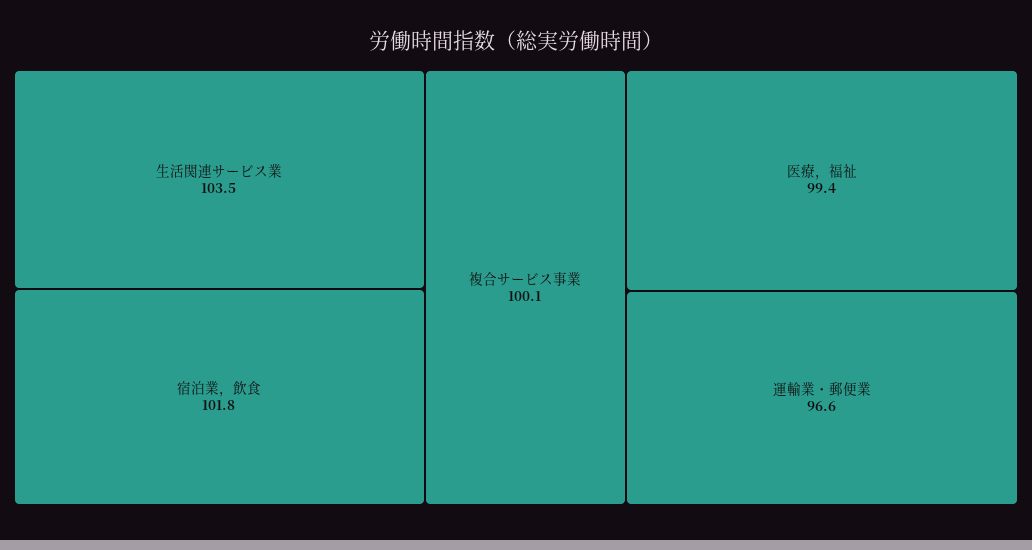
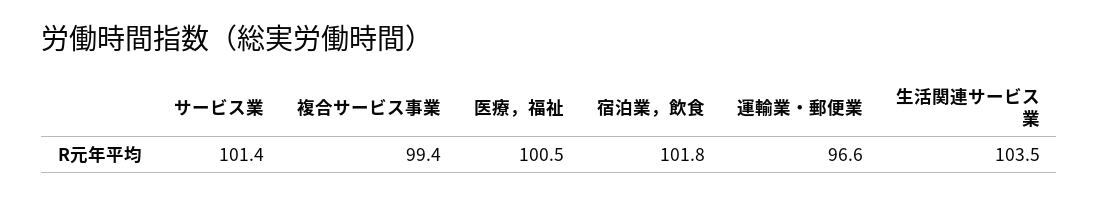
  {
    "生活関連サービス業": 103.5,
    "宿泊業，飲食": 101.8,
-   "複合サービス事業": 100.1,
+   "複合サービス事業": 99.4,
-   "医療，福祉": 99.4,
+   "医療，福祉": 100.5,
-   "運輸業・郵便業": 96.6
+   "運輸業・郵便業": 96.6,
+   "サービス業": 101.4
  }

